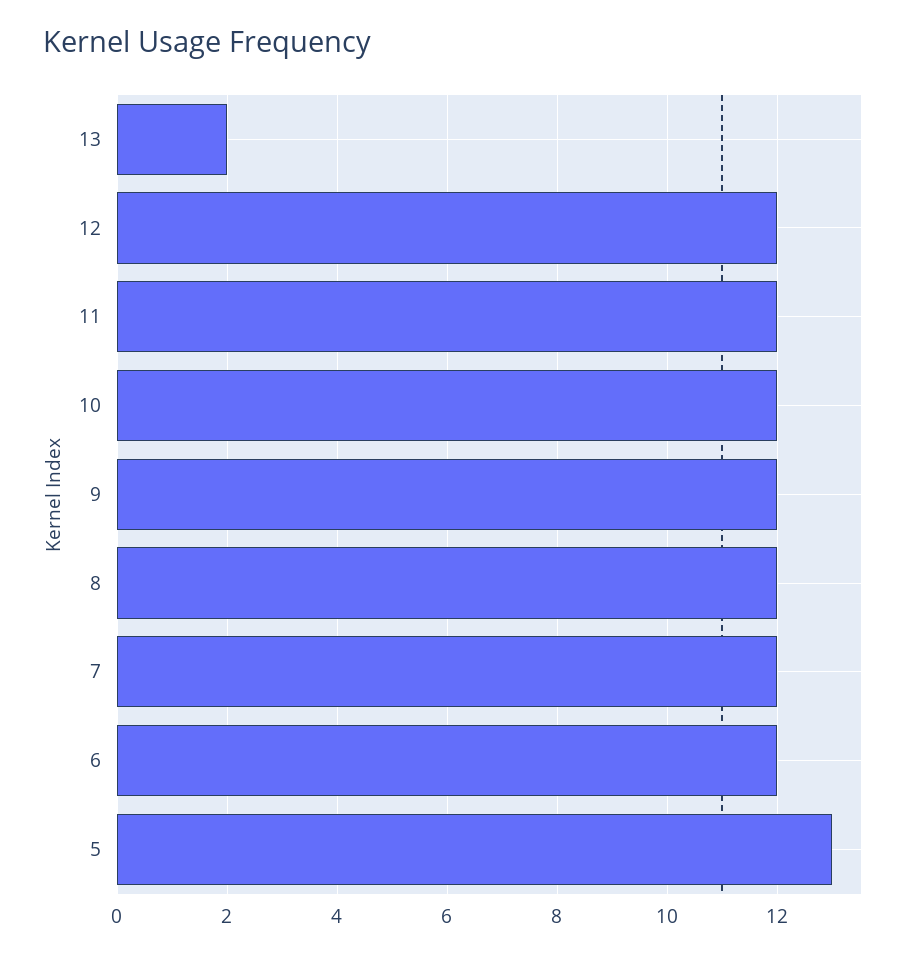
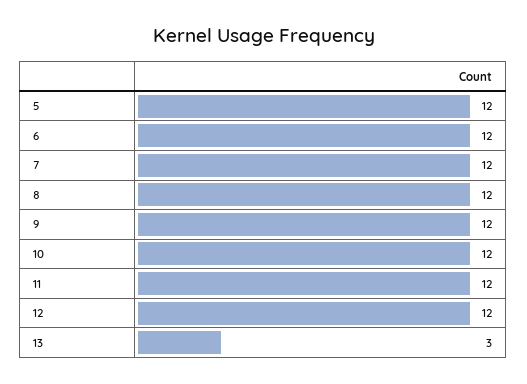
  {
-   "13": 2,
+   "13": 3,
    "12": 12,
    "11": 12,
    "10": 12,
    "9": 12,
    "8": 12,
    "7": 12,
    "6": 12,
-   "5": 13
+   "5": 12
  }

